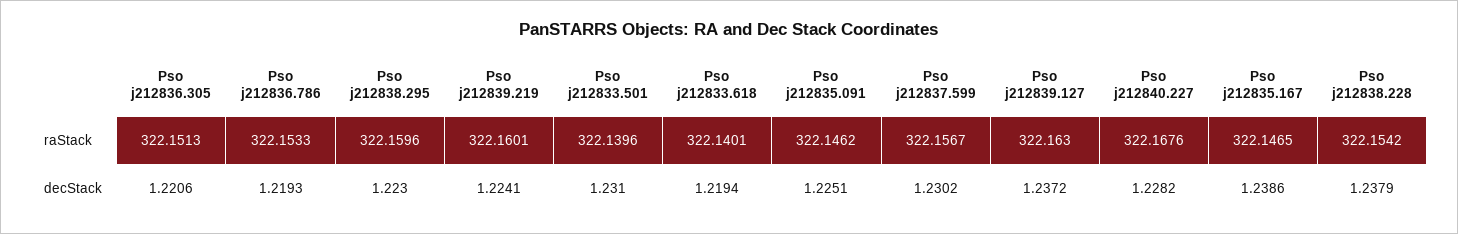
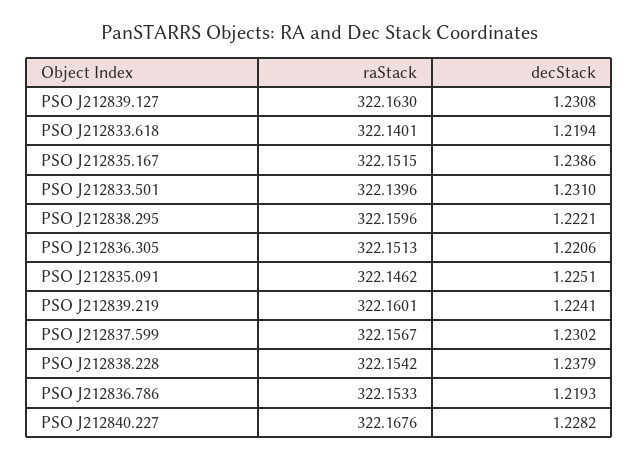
  {
    "Pso j212836.305": {
      "raStack": 322.1513,
      "decStack": 1.2206
    },
    "Pso j212836.786": {
      "raStack": 322.1533,
      "decStack": 1.2193
    },
    "Pso j212838.295": {
      "raStack": 322.1596,
-     "decStack": 1.223
+     "decStack": 1.2221
    },
    "Pso j212839.219": {
      "raStack": 322.1601,
      "decStack": 1.2241
    },
    "Pso j212833.501": {
      "raStack": 322.1396,
      "decStack": 1.231
    },
    "Pso j212833.618": {
      "raStack": 322.1401,
      "decStack": 1.2194
    },
    "Pso j212835.091": {
      "raStack": 322.1462,
      "decStack": 1.2251
    },
    "Pso j212837.599": {
      "raStack": 322.1567,
      "decStack": 1.2302
    },
    "Pso j212839.127": {
      "raStack": 322.163,
-     "decStack": 1.2372
+     "decStack": 1.2308
    },
    "Pso j212840.227": {
      "raStack": 322.1676,
      "decStack": 1.2282
    },
    "Pso j212835.167": {
-     "raStack": 322.1465,
+     "raStack": 322.1515,
      "decStack": 1.2386
    },
    "Pso j212838.228": {
      "raStack": 322.1542,
      "decStack": 1.2379
    }
  }

